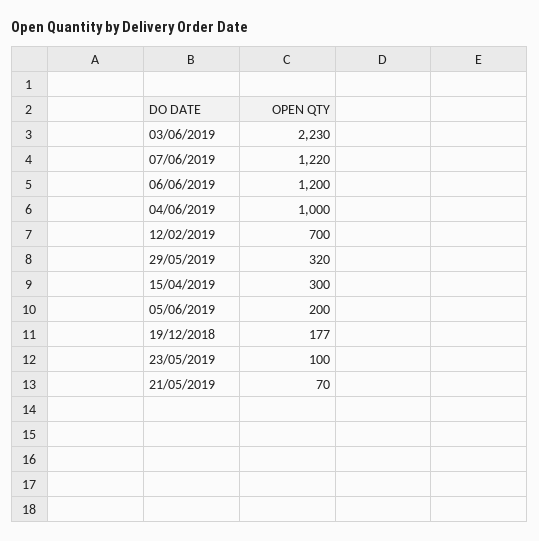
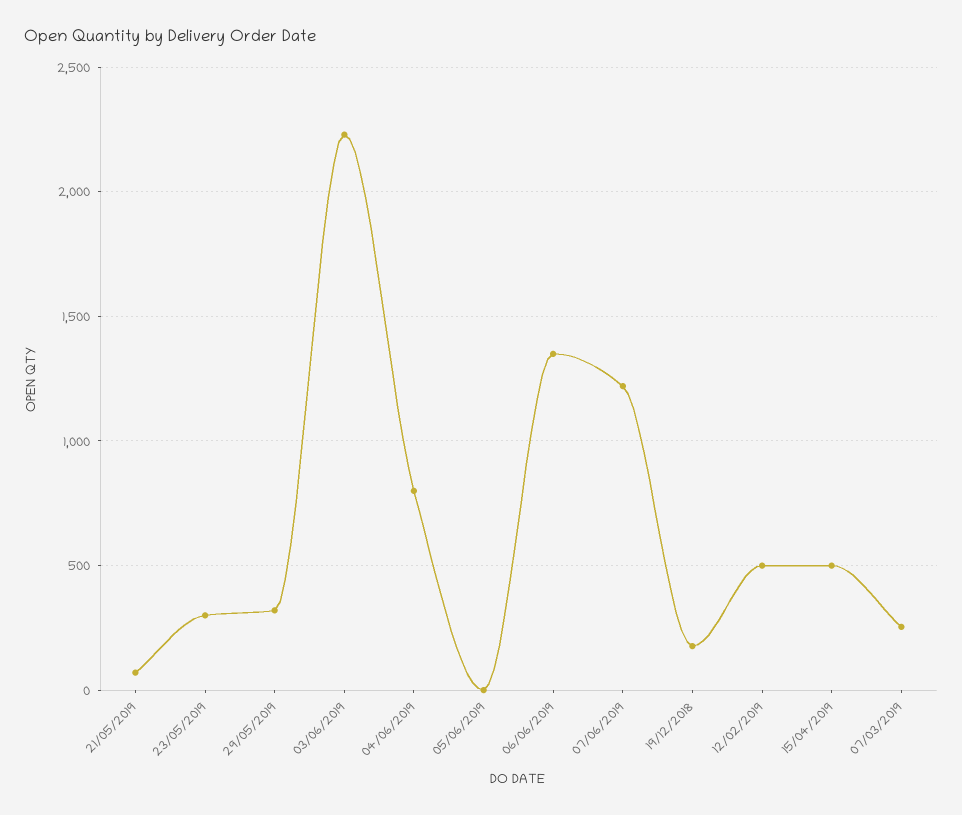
  {
    "03/06/2019": 2230,
    "07/06/2019": 1220,
-   "06/06/2019": 1200,
+   "06/06/2019": 1350,
-   "04/06/2019": 1000,
+   "04/06/2019": 800,
-   "12/02/2019": 700,
+   "12/02/2019": 500,
    "29/05/2019": 320,
-   "15/04/2019": 300,
+   "15/04/2019": 500,
-   "05/06/2019": 200,
+   "05/06/2019": 0,
    "19/12/2018": 177,
-   "23/05/2019": 100,
+   "23/05/2019": 300,
-   "21/05/2019": 70
+   "21/05/2019": 70,
+   "07/03/2019": 250
  }

